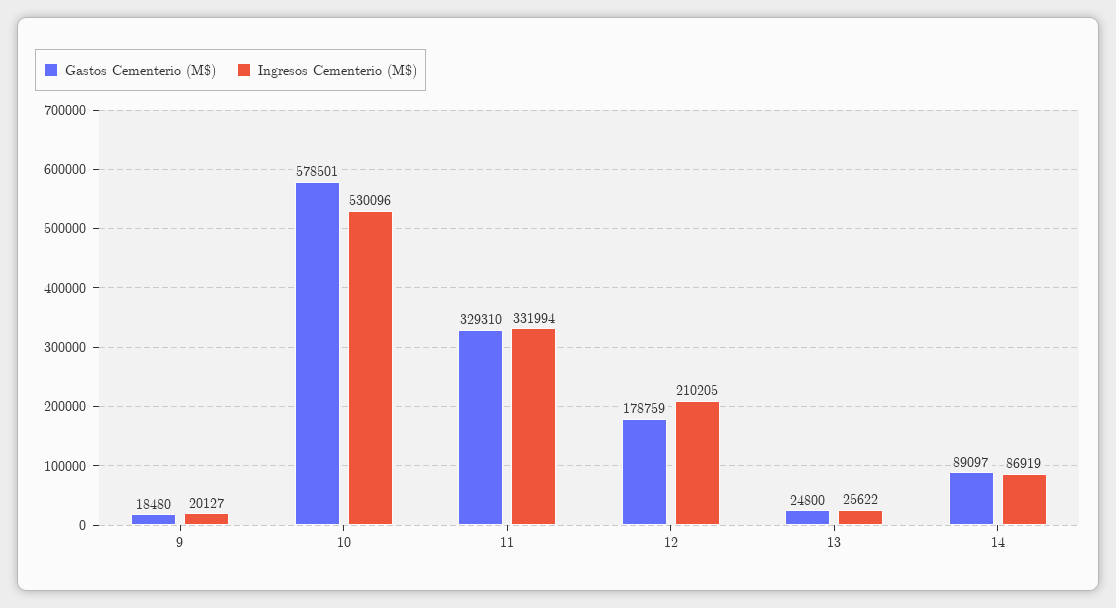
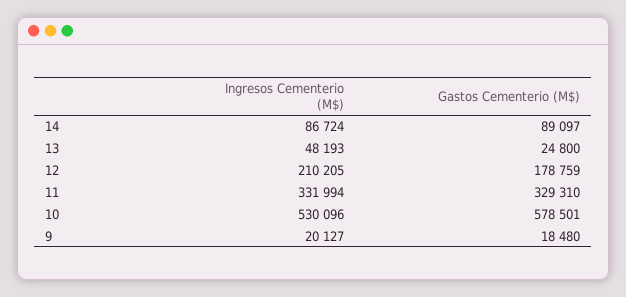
  {
    "Gastos Cementerio (M$)": {
      "9": 18480,
      "10": 578501,
      "11": 329310,
      "12": 178759,
      "13": 24800,
      "14": 89097
    },
    "Ingresos Cementerio (M$)": {
      "9": 20127,
      "10": 530096,
      "11": 331994,
      "12": 210205,
-     "13": 25622,
+     "13": 48193,
-     "14": 86919
+     "14": 86724
    }
  }

